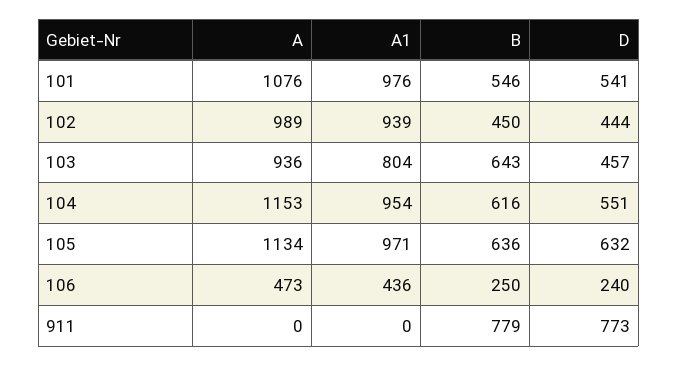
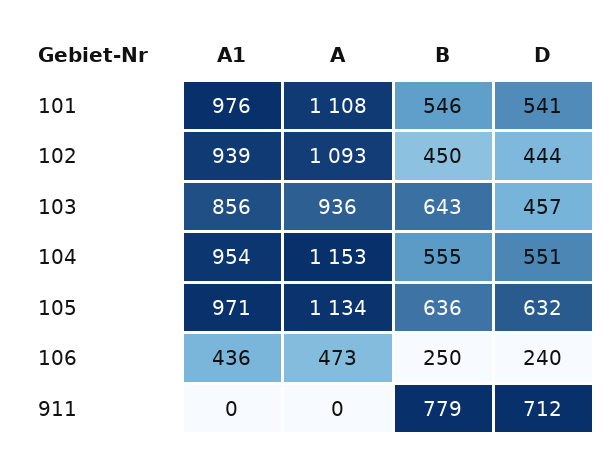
  {
    "A": {
-     "101": 1076,
+     "101": 1108,
-     "102": 989,
+     "102": 1093,
      "103": 936,
      "104": 1153,
      "105": 1134,
      "106": 473,
      "911": 0
    },
    "A1": {
      "101": 976,
      "102": 939,
-     "103": 804,
+     "103": 856,
      "104": 954,
      "105": 971,
      "106": 436,
      "911": 0
    },
    "B": {
      "101": 546,
      "102": 450,
      "103": 643,
-     "104": 616,
+     "104": 555,
      "105": 636,
      "106": 250,
      "911": 779
    },
    "D": {
      "101": 541,
      "102": 444,
      "103": 457,
      "104": 551,
      "105": 632,
      "106": 240,
-     "911": 773
+     "911": 712
    }
  }

